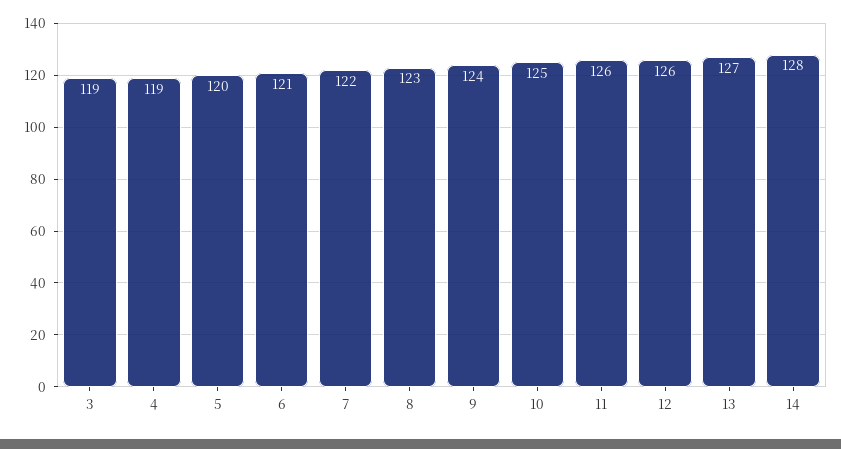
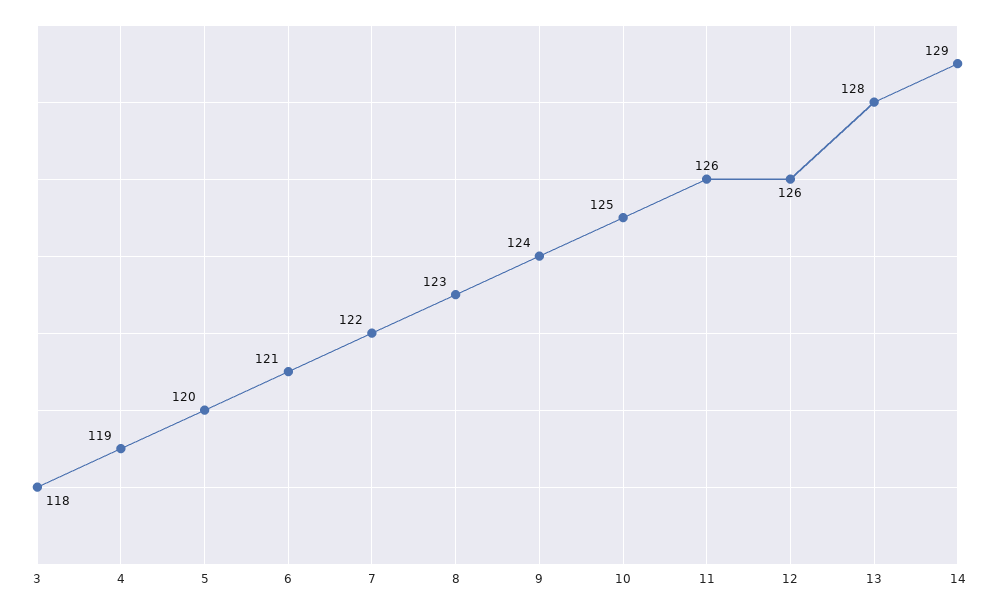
  {
-   "3": 119,
+   "3": 118,
    "4": 119,
    "5": 120,
    "6": 121,
    "7": 122,
    "8": 123,
    "9": 124,
    "10": 125,
    "11": 126,
    "12": 126,
-   "13": 127,
+   "13": 128,
-   "14": 128
+   "14": 129
  }

